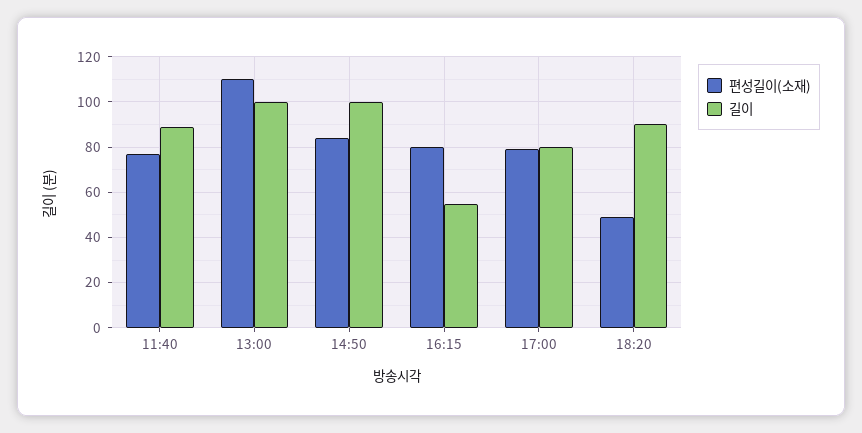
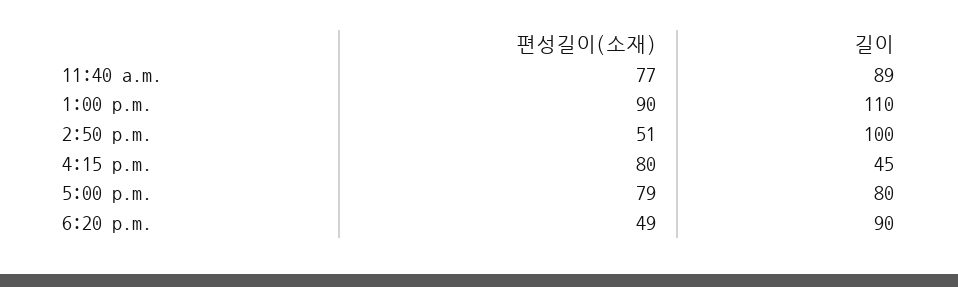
  {
    "편성길이(소재)": {
      "11:40": 77,
-     "13:00": 110,
+     "13:00": 90,
-     "14:50": 85,
+     "14:50": 51,
      "16:15": 80,
      "17:00": 79,
      "18:20": 49
    },
    "길이": {
      "11:40": 89,
-     "13:00": 100,
+     "13:00": 110,
      "14:50": 100,
-     "16:15": 55,
+     "16:15": 45,
      "17:00": 80,
      "18:20": 90
    }
  }

